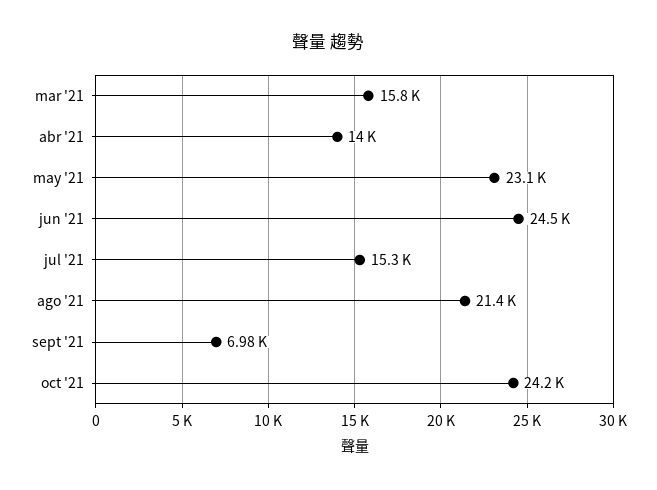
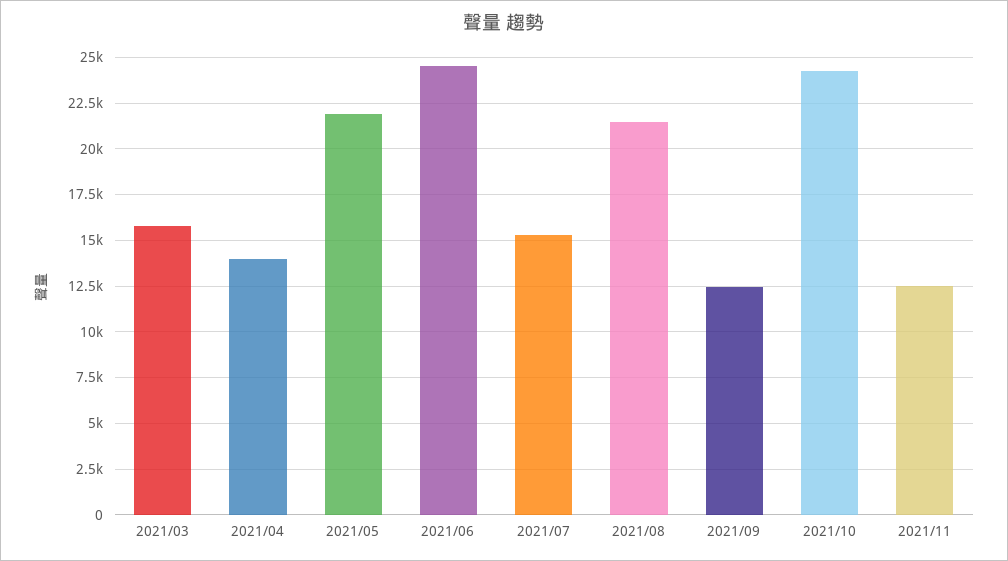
  {
    "mar '21": 15800,
    "abr '21": 14000,
-   "may '21": 23100,
+   "may '21": 22000,
    "jun '21": 24500,
    "jul '21": 15300,
    "ago '21": 21400,
-   "sept '21": 6980,
+   "sept '21": 12500,
-   "oct '21": 24200
+   "oct '21": 24200,
+   "2021/11": 12500
  }

